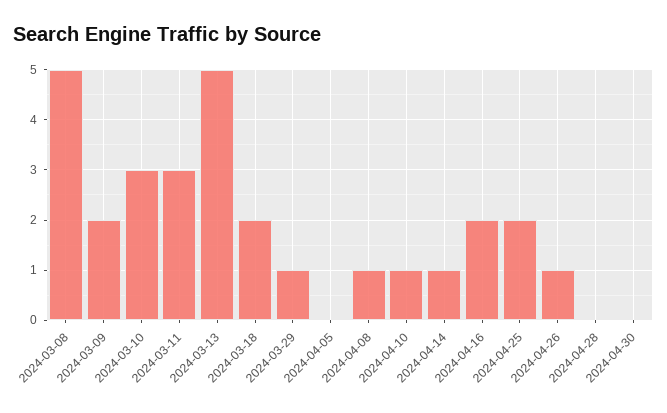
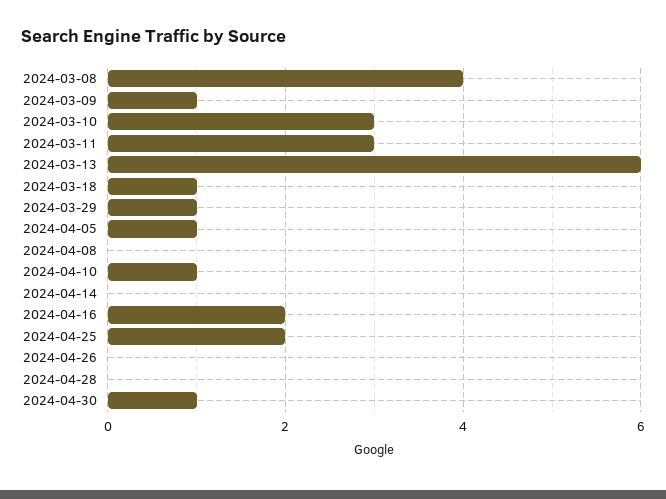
  {
-   "2024-03-08": 5,
+   "2024-03-08": 4,
-   "2024-03-09": 2,
+   "2024-03-09": 1,
    "2024-03-10": 3,
    "2024-03-11": 3,
-   "2024-03-13": 5,
+   "2024-03-13": 6,
-   "2024-03-18": 2,
+   "2024-03-18": 1,
    "2024-03-29": 1,
-   "2024-04-05": 0,
+   "2024-04-05": 1,
-   "2024-04-08": 1,
+   "2024-04-08": 0,
    "2024-04-10": 1,
-   "2024-04-14": 1,
+   "2024-04-14": 0,
    "2024-04-16": 2,
    "2024-04-25": 2,
-   "2024-04-26": 1,
+   "2024-04-26": 0,
    "2024-04-28": 0,
-   "2024-04-30": 0
+   "2024-04-30": 1
  }

